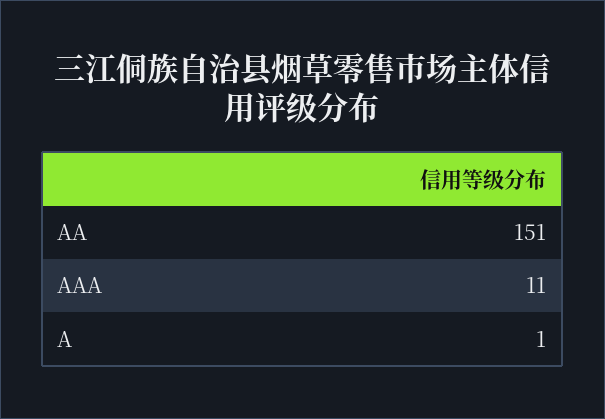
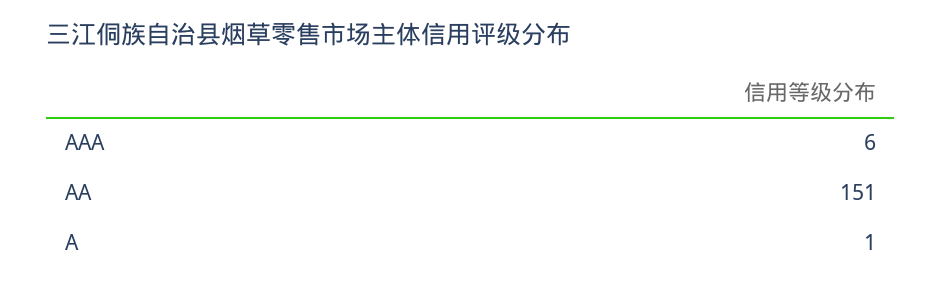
  {
    "AA": 151,
-   "AAA": 11,
+   "AAA": 6,
    "A": 1
  }

